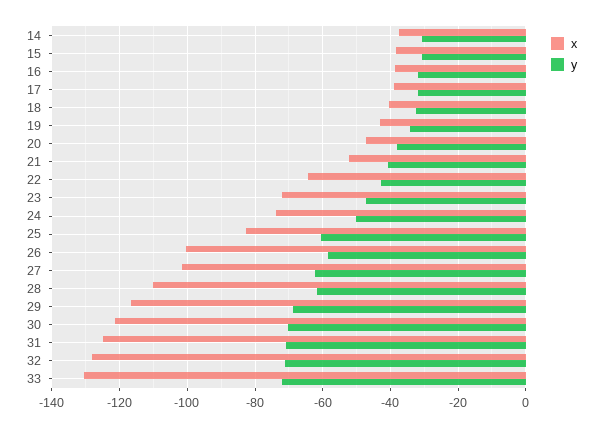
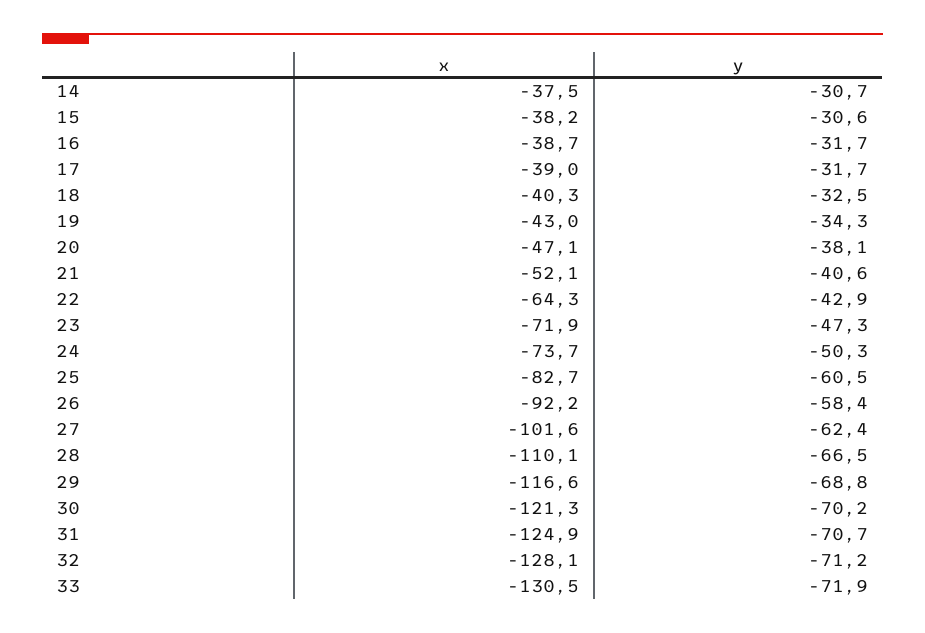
  {
    "x": {
      "14": -37.5,
      "15": -38.2,
      "16": -38.7,
      "17": -39,
      "18": -40.3,
      "19": -43,
      "20": -47.1,
      "21": -52.1,
      "22": -64.3,
      "23": -71.9,
      "24": -73.7,
      "25": -82.7,
-     "26": -100,
+     "26": -92.2,
      "27": -101.6,
      "28": -110.1,
      "29": -116.6,
      "30": -121.3,
      "31": -124.9,
      "32": -128.1,
      "33": -130.5
    },
    "y": {
      "14": -30.7,
      "15": -30.6,
      "16": -31.7,
      "17": -31.7,
      "18": -32.5,
      "19": -34.3,
      "20": -38.1,
      "21": -40.6,
      "22": -42.9,
      "23": -47.3,
      "24": -50.3,
      "25": -60.5,
      "26": -58.4,
      "27": -62.4,
-     "28": -62,
+     "28": -66.5,
      "29": -68.8,
      "30": -70.2,
      "31": -70.7,
      "32": -71.2,
      "33": -71.9
    }
  }

